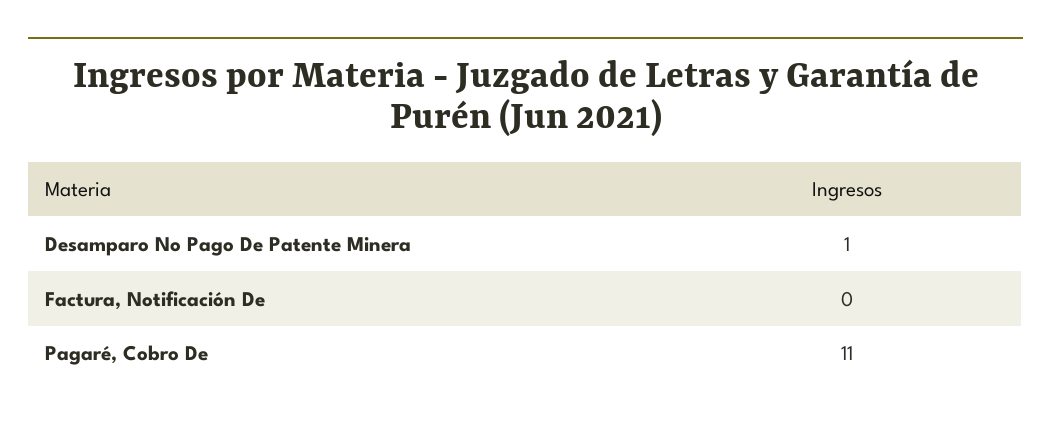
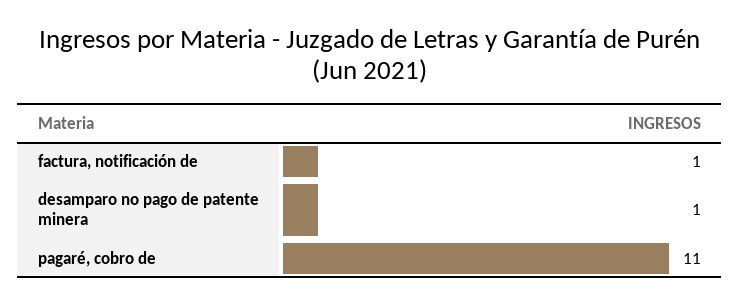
  {
    "Desamparo No Pago De Patente Minera": 1,
-   "Factura, Notificación De": 0,
+   "Factura, Notificación De": 1,
    "Pagaré, Cobro De": 11
  }

